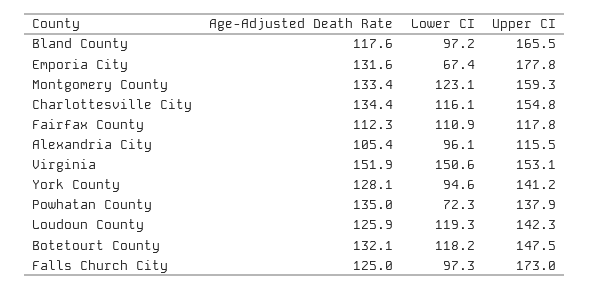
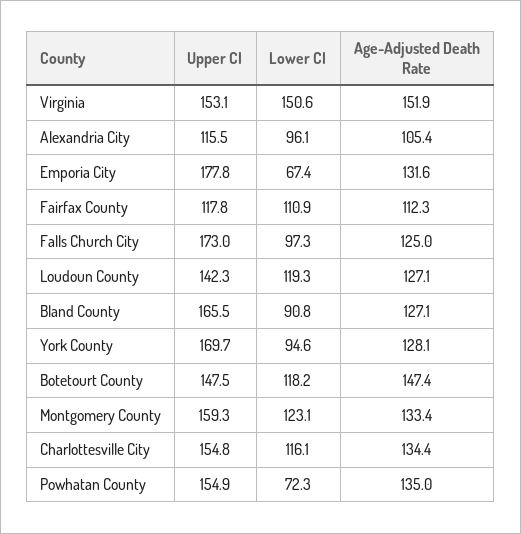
  {
    "Age-Adjusted Death Rate": {
-     "Bland County": 117.6,
+     "Bland County": 127.1,
      "Emporia City": 131.6,
      "Montgomery County": 133.4,
      "Charlottesville City": 134.4,
      "Fairfax County": 112.3,
      "Alexandria City": 105.4,
      "Virginia": 151.9,
      "York County": 128.1,
      "Powhatan County": 135,
-     "Loudoun County": 125.9,
+     "Loudoun County": 127.1,
-     "Botetourt County": 132.1,
+     "Botetourt County": 147.4,
      "Falls Church City": 125
    },
    "Lower CI": {
-     "Bland County": 97.2,
+     "Bland County": 90.8,
      "Emporia City": 67.4,
      "Montgomery County": 123.1,
      "Charlottesville City": 116.1,
      "Fairfax County": 110.9,
      "Alexandria City": 96.1,
      "Virginia": 150.6,
      "York County": 94.6,
      "Powhatan County": 72.3,
      "Loudoun County": 119.3,
      "Botetourt County": 118.2,
      "Falls Church City": 97.3
    },
    "Upper CI": {
      "Bland County": 165.5,
      "Emporia City": 177.8,
      "Montgomery County": 159.3,
      "Charlottesville City": 154.8,
      "Fairfax County": 117.8,
      "Alexandria City": 115.5,
      "Virginia": 153.1,
-     "York County": 141.2,
+     "York County": 169.7,
-     "Powhatan County": 137.9,
+     "Powhatan County": 154.9,
      "Loudoun County": 142.3,
      "Botetourt County": 147.5,
      "Falls Church City": 173
    }
  }

